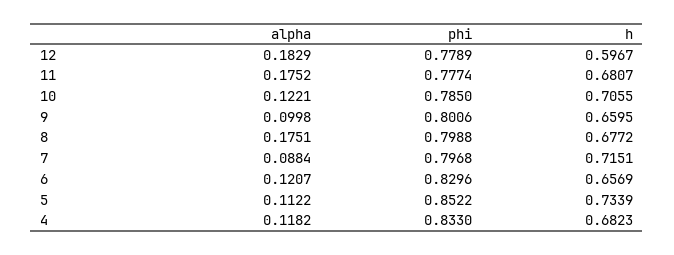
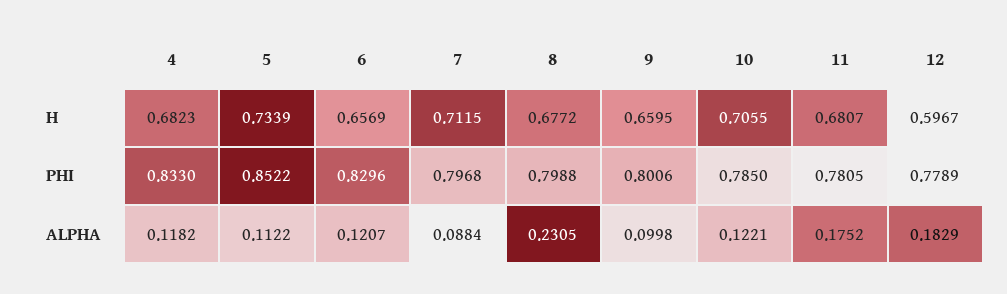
  {
    "alpha": {
      "12": 0.1829,
      "11": 0.1752,
      "10": 0.1221,
      "9": 0.0998,
-     "8": 0.1751,
+     "8": 0.2305,
      "7": 0.0884,
      "6": 0.1207,
      "5": 0.1122,
      "4": 0.1182
    },
    "phi": {
      "12": 0.7789,
-     "11": 0.7774,
+     "11": 0.7805,
      "10": 0.785,
      "9": 0.8006,
      "8": 0.7988,
      "7": 0.7968,
      "6": 0.8296,
      "5": 0.8522,
      "4": 0.833
    },
    "h": {
      "12": 0.5967,
      "11": 0.6807,
      "10": 0.7055,
      "9": 0.6595,
      "8": 0.6772,
-     "7": 0.7151,
+     "7": 0.7115,
      "6": 0.6569,
      "5": 0.7339,
      "4": 0.6823
    }
  }

